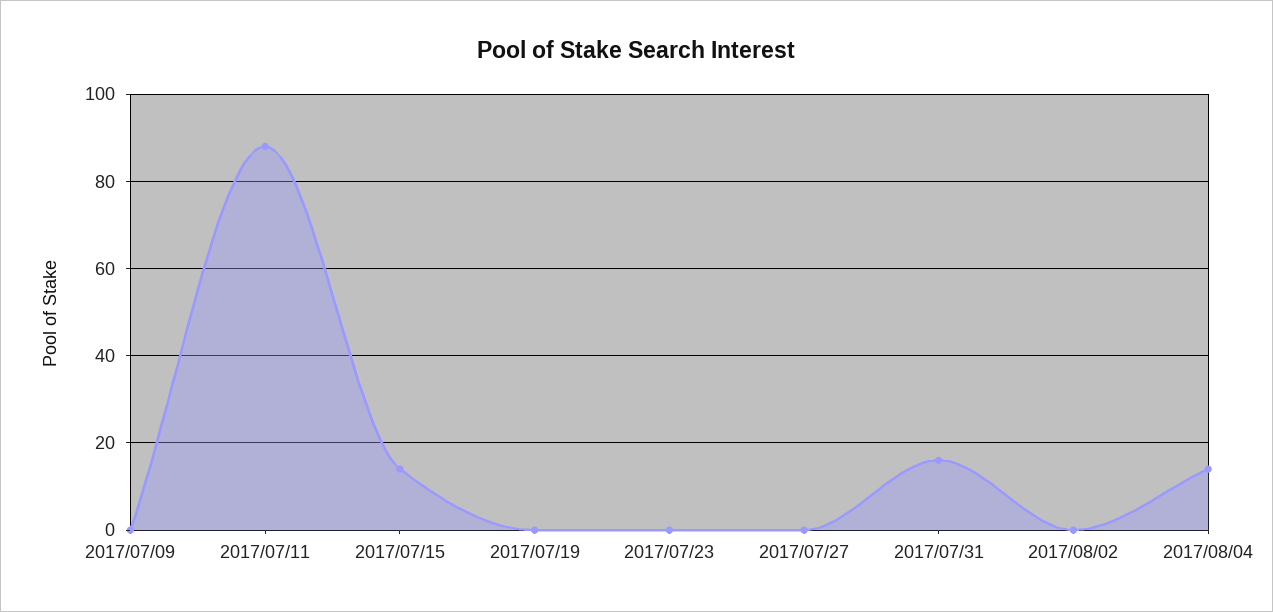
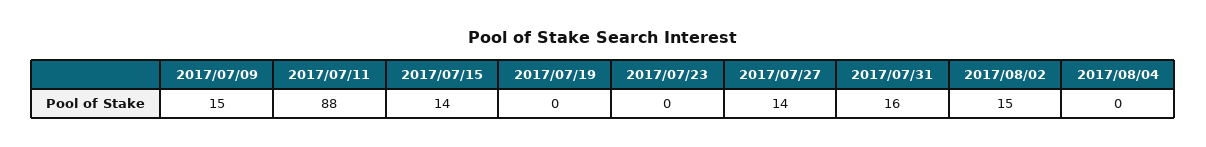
  {
-   "2017/07/09": 0,
+   "2017/07/09": 15,
    "2017/07/11": 88,
    "2017/07/15": 14,
    "2017/07/19": 0,
    "2017/07/23": 0,
-   "2017/07/27": 0,
+   "2017/07/27": 14,
    "2017/07/31": 16,
-   "2017/08/02": 0,
+   "2017/08/02": 15,
-   "2017/08/04": 15
+   "2017/08/04": 0
  }

